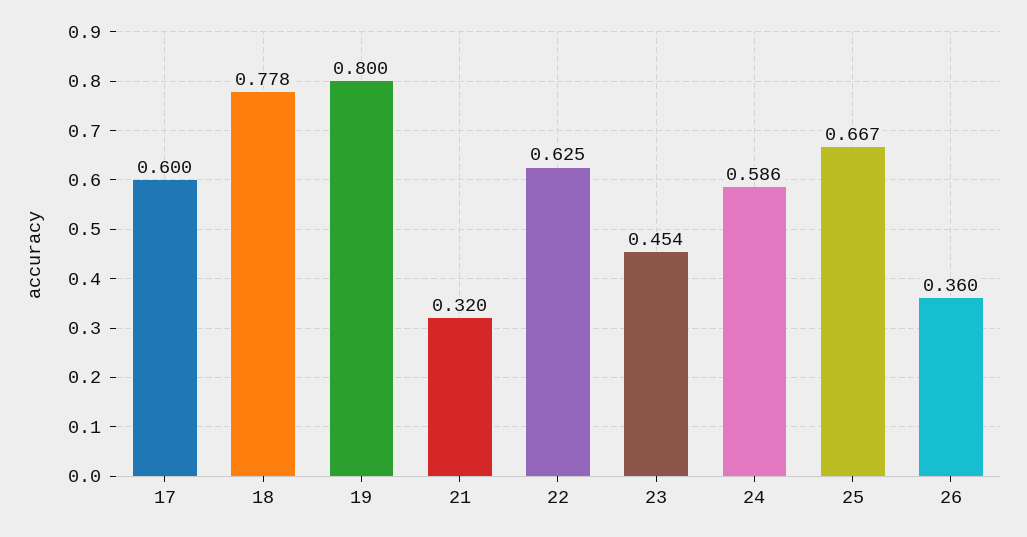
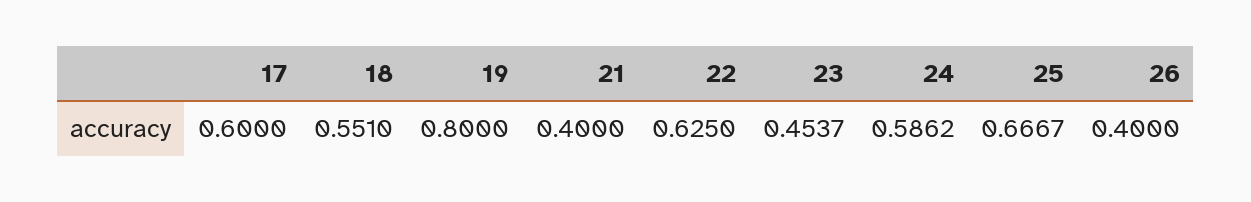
  {
    "17": 0.6,
-   "18": 0.778,
+   "18": 0.551,
    "19": 0.8,
-   "21": 0.32,
+   "21": 0.4,
    "22": 0.625,
    "23": 0.4537,
    "24": 0.5862,
    "25": 0.6667,
-   "26": 0.36
+   "26": 0.4
  }

